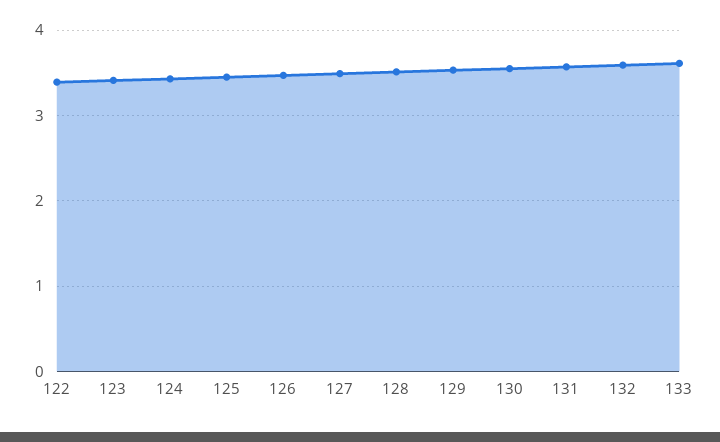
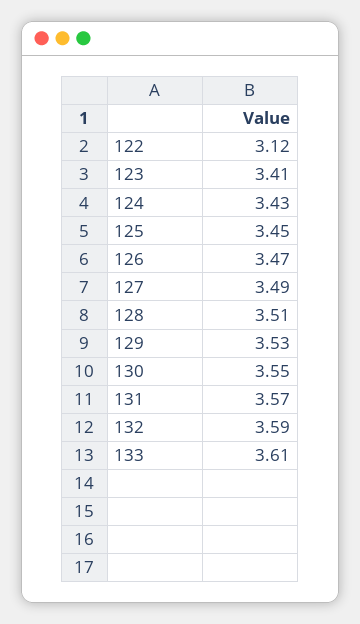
  {
-   "122": 3.4,
+   "122": 3.12,
    "123": 3.41,
    "124": 3.43,
    "125": 3.45,
    "126": 3.47,
    "127": 3.49,
    "128": 3.51,
    "129": 3.53,
    "130": 3.55,
    "131": 3.57,
    "132": 3.59,
    "133": 3.61
  }

